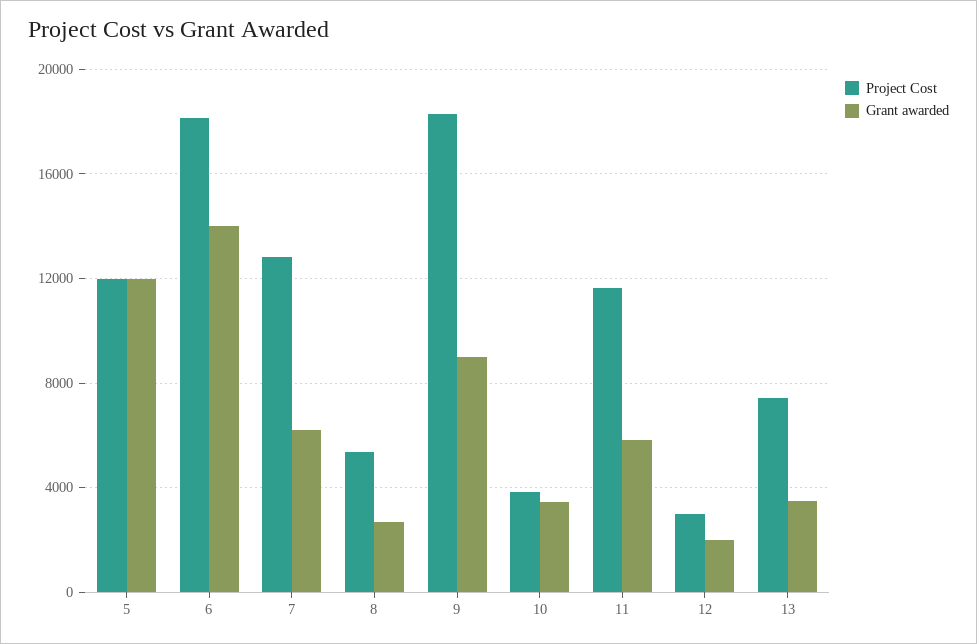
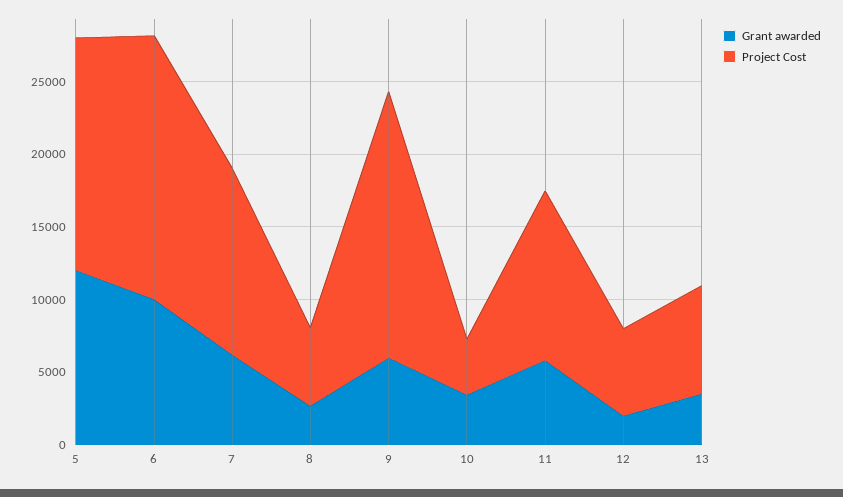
  {
    "Project Cost": {
-     "5": 12000,
+     "5": 16000,
      "6": 18000,
      "7": 13000,
      "8": 5500,
      "9": 18500,
      "10": 4000,
      "11": 11500,
-     "12": 3000,
+     "12": 6000,
      "13": 7500
    },
    "Grant awarded": {
      "5": 12000,
-     "6": 14000,
+     "6": 10000,
      "7": 6000,
      "8": 2500,
-     "9": 9000,
+     "9": 6000,
      "10": 3500,
      "11": 6000,
      "12": 2000,
      "13": 3500
    }
  }

